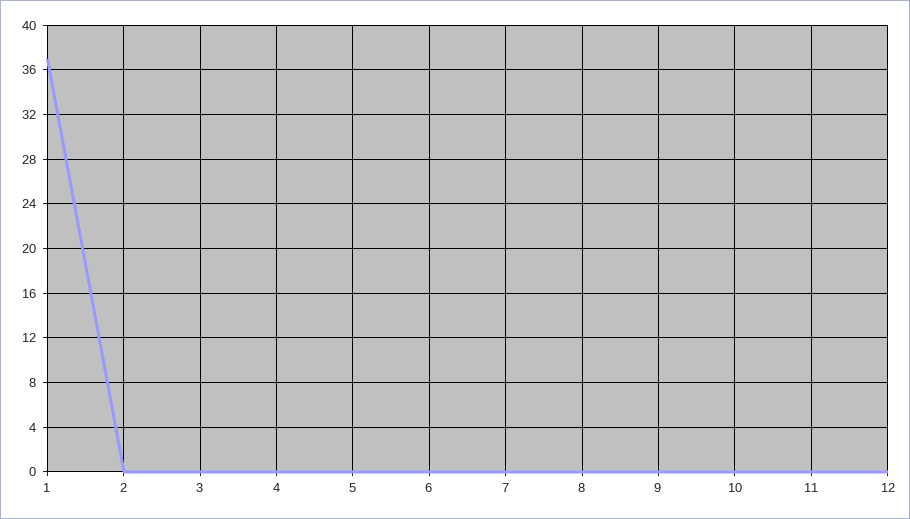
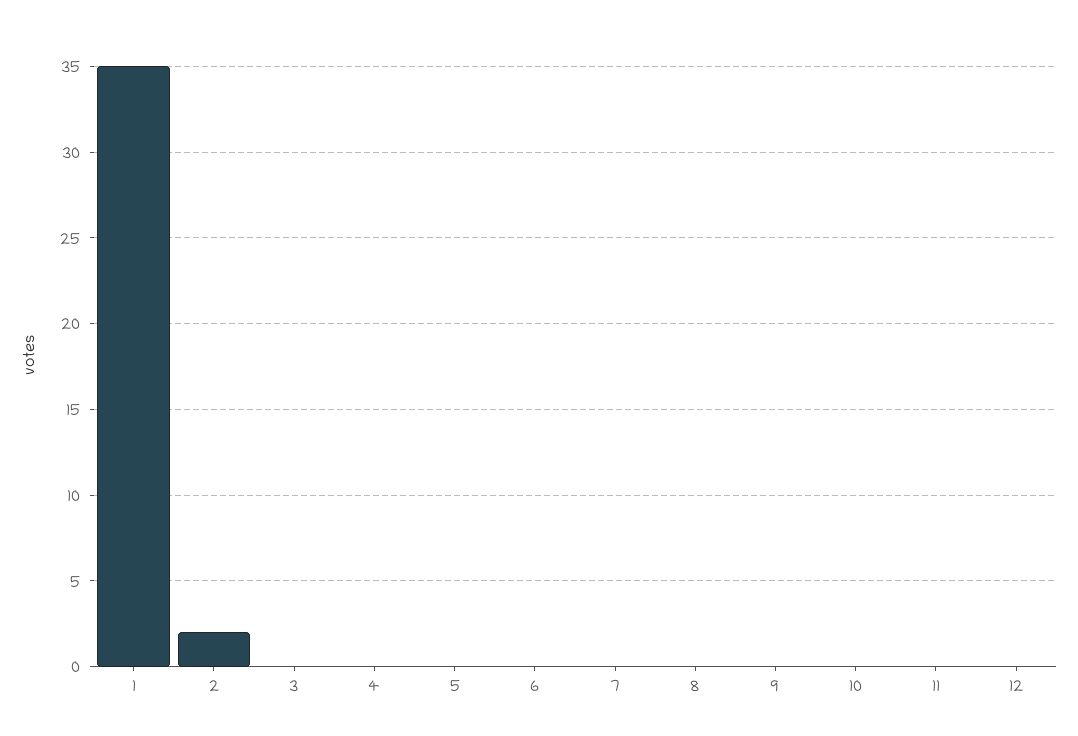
  {
-   "1": 37,
+   "1": 35,
-   "2": 0,
+   "2": 2,
    "3": 0,
    "4": 0,
    "5": 0,
    "6": 0,
    "7": 0,
    "8": 0,
    "9": 0,
    "10": 0,
    "11": 0,
    "12": 0
  }

